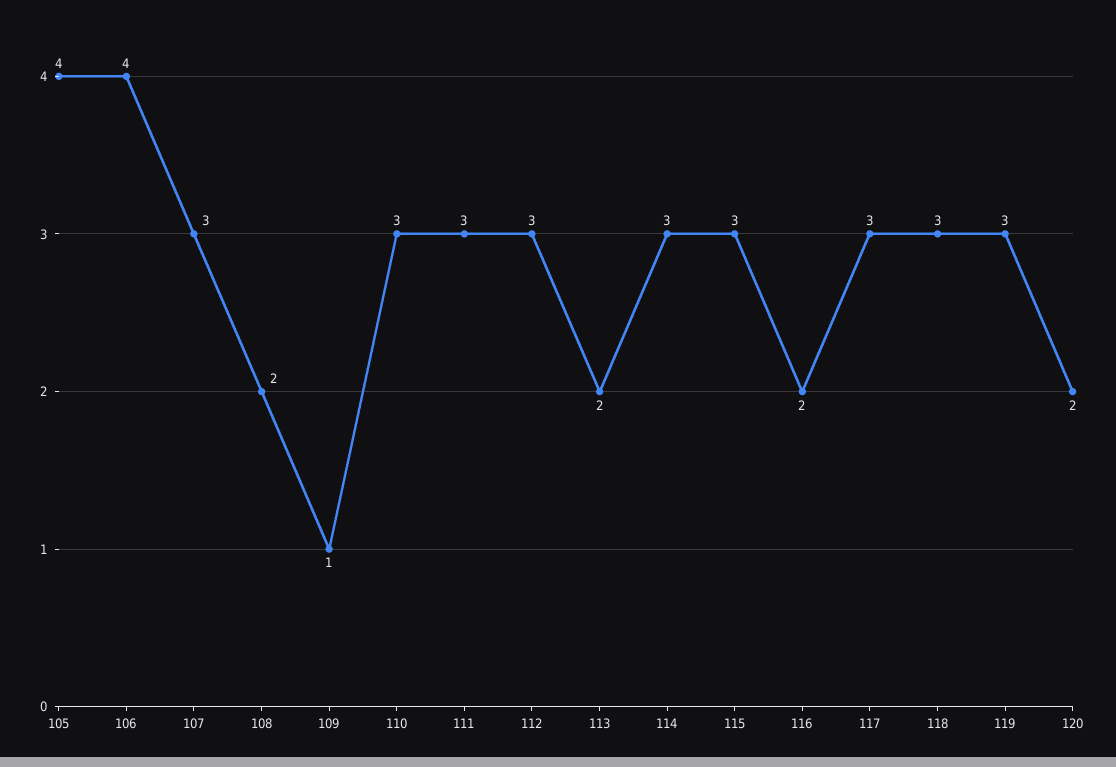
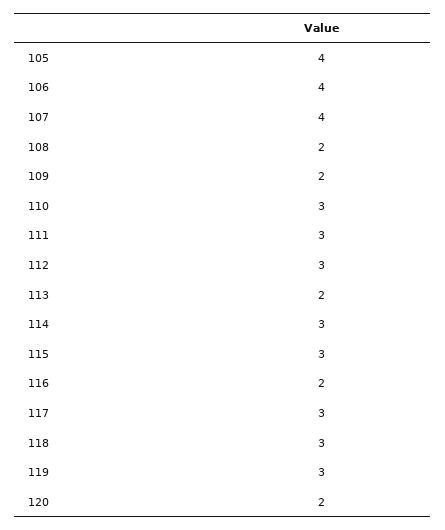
  {
    "105": 4,
    "106": 4,
-   "107": 3,
+   "107": 4,
    "108": 2,
-   "109": 1,
+   "109": 2,
    "110": 3,
    "111": 3,
    "112": 3,
    "113": 2,
    "114": 3,
    "115": 3,
    "116": 2,
    "117": 3,
    "118": 3,
    "119": 3,
    "120": 2
  }

